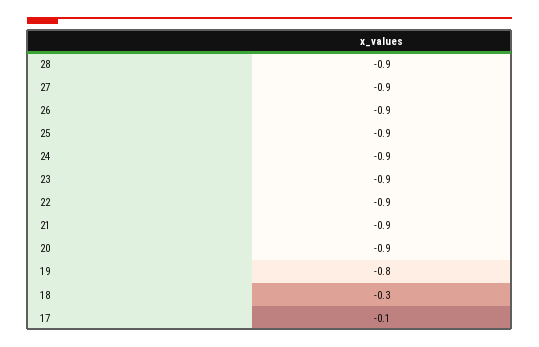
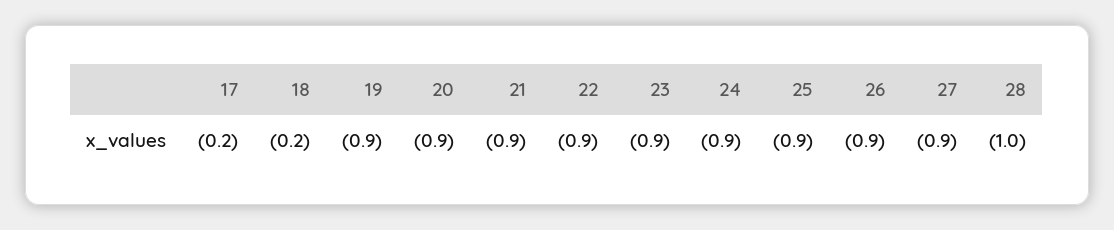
  {
-   "28": -0.9,
+   "28": -1,
    "27": -0.9,
    "26": -0.9,
    "25": -0.9,
    "24": -0.9,
    "23": -0.9,
    "22": -0.9,
    "21": -0.9,
    "20": -0.9,
-   "19": -0.8,
+   "19": -0.9,
-   "18": -0.3,
+   "18": -0.2,
-   "17": -0.1
+   "17": -0.2
  }

